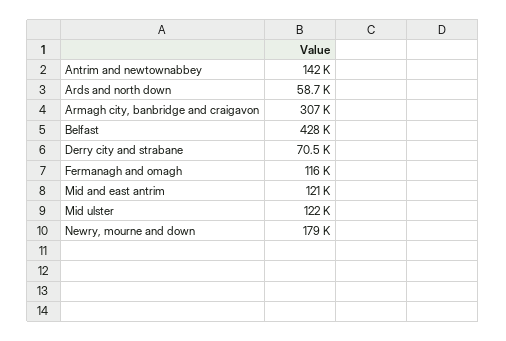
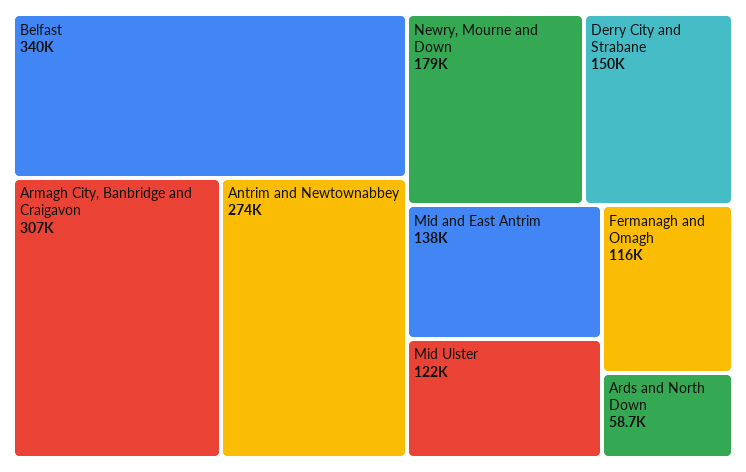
  {
-   "Antrim and newtownabbey": 142000,
+   "Antrim and newtownabbey": 274000,
    "Ards and north down": 58700,
    "Armagh city, banbridge and craigavon": 307000,
-   "Belfast": 428000,
+   "Belfast": 340000,
-   "Derry city and strabane": 70500,
+   "Derry city and strabane": 150000,
    "Fermanagh and omagh": 116000,
-   "Mid and east antrim": 121000,
+   "Mid and east antrim": 138000,
    "Mid ulster": 122000,
    "Newry, mourne and down": 179000
  }

